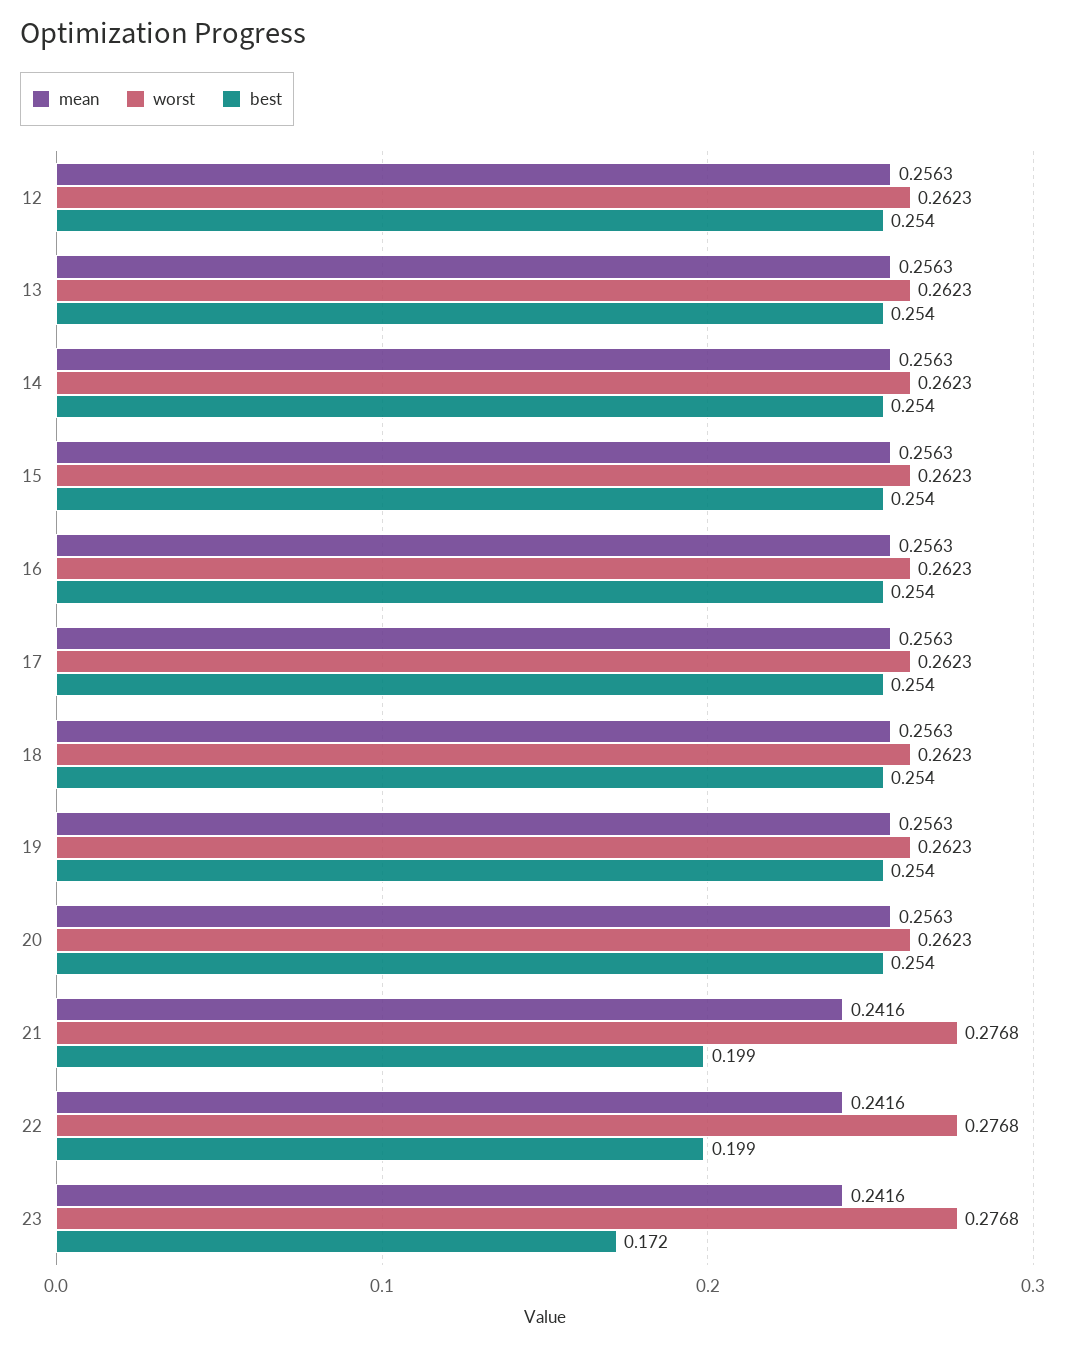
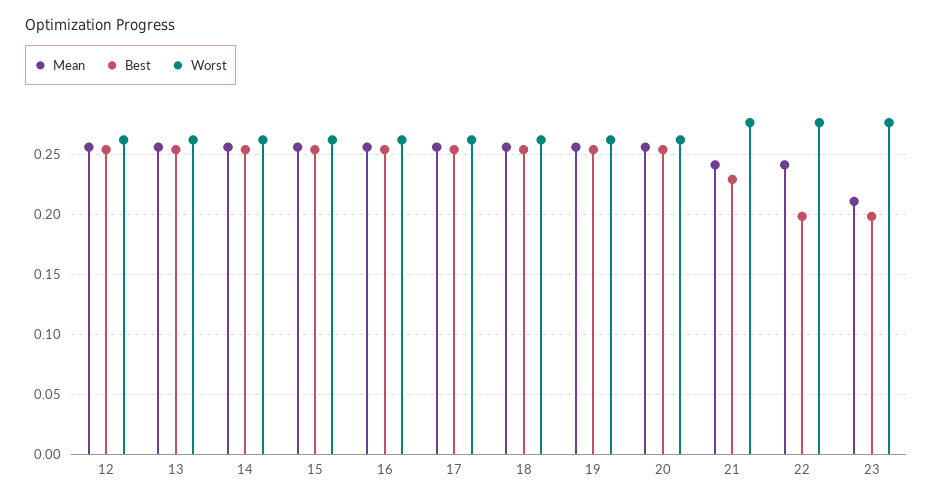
  {
    "mean": {
      "12": 0.2563,
      "13": 0.2563,
      "14": 0.2563,
      "15": 0.2563,
      "16": 0.2563,
      "17": 0.2563,
      "18": 0.2563,
      "19": 0.2563,
      "20": 0.2563,
      "21": 0.2416,
      "22": 0.2416,
-     "23": 0.2416
+     "23": 0.21
    },
    "worst": {
      "12": 0.2623,
      "13": 0.2623,
      "14": 0.2623,
      "15": 0.2623,
      "16": 0.2623,
      "17": 0.2623,
      "18": 0.2623,
      "19": 0.2623,
      "20": 0.2623,
      "21": 0.2768,
      "22": 0.2768,
      "23": 0.2768
    },
    "best": {
      "12": 0.254,
      "13": 0.254,
      "14": 0.254,
      "15": 0.254,
      "16": 0.254,
      "17": 0.254,
      "18": 0.254,
      "19": 0.254,
      "20": 0.254,
-     "21": 0.199,
+     "21": 0.23,
      "22": 0.199,
-     "23": 0.172
+     "23": 0.2
    }
  }

